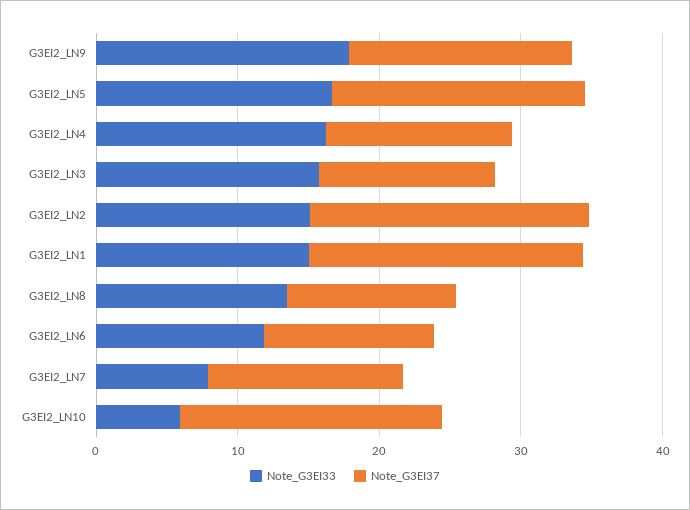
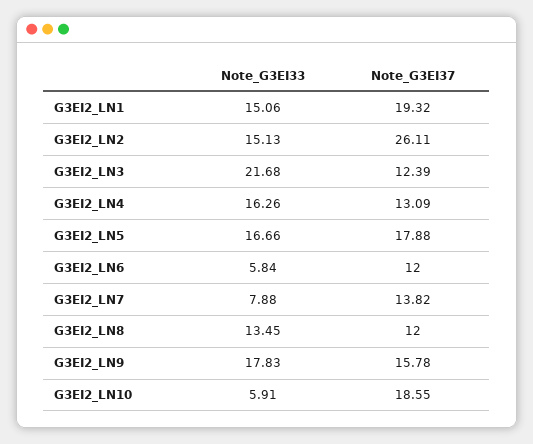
  {
    "Note_G3EI33": {
      "G3EI2_LN9": 17.83,
      "G3EI2_LN5": 16.66,
      "G3EI2_LN4": 16.26,
-     "G3EI2_LN3": 16,
+     "G3EI2_LN3": 21.68,
      "G3EI2_LN2": 15.13,
      "G3EI2_LN1": 15.06,
      "G3EI2_LN8": 13.45,
-     "G3EI2_LN6": 12,
+     "G3EI2_LN6": 5.84,
      "G3EI2_LN7": 7.88,
      "G3EI2_LN10": 5.91
    },
    "Note_G3EI37": {
      "G3EI2_LN9": 15.78,
      "G3EI2_LN5": 17.88,
      "G3EI2_LN4": 13.09,
      "G3EI2_LN3": 12.39,
-     "G3EI2_LN2": 20,
+     "G3EI2_LN2": 26.11,
      "G3EI2_LN1": 19.32,
      "G3EI2_LN8": 12,
      "G3EI2_LN6": 12,
      "G3EI2_LN7": 13.82,
      "G3EI2_LN10": 18.55
    }
  }

